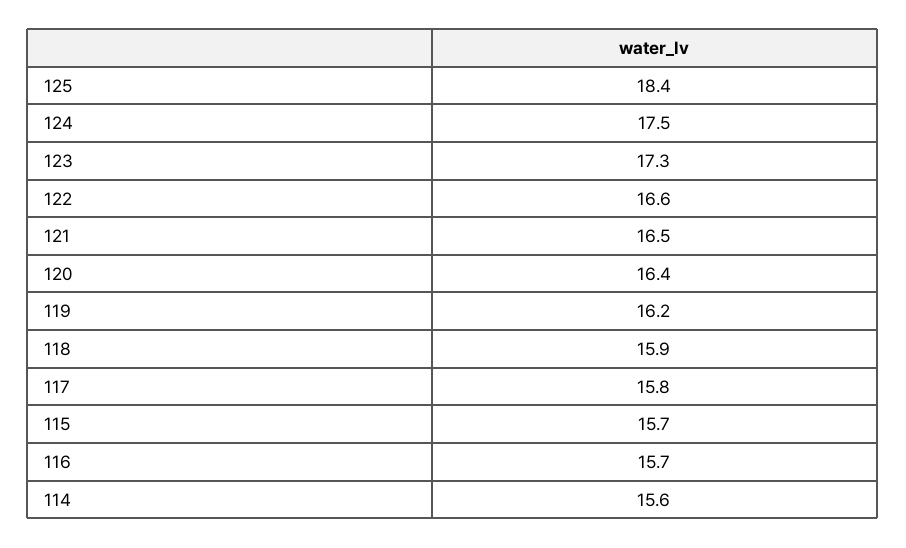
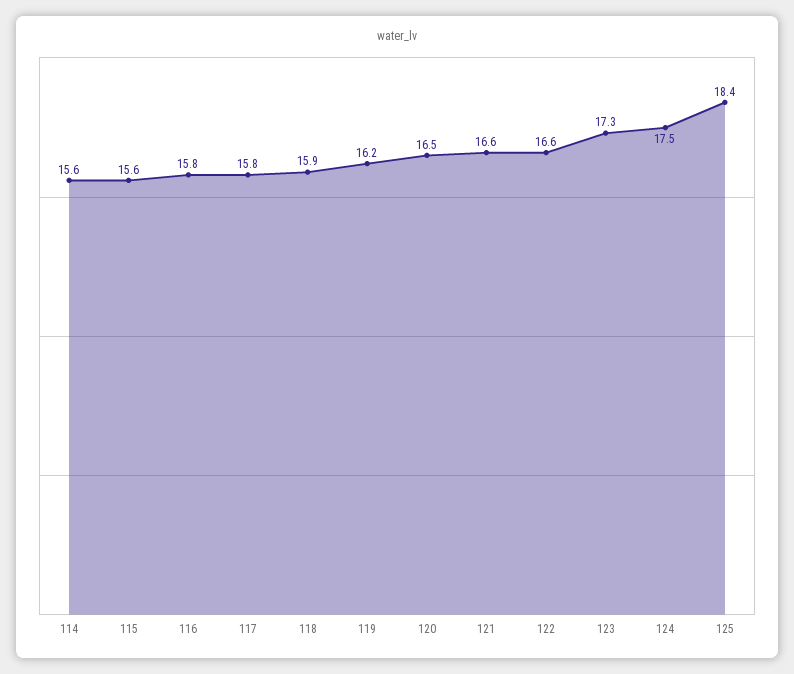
  {
    "125": 18.4,
    "124": 17.5,
    "123": 17.3,
    "122": 16.6,
-   "121": 16.5,
+   "121": 16.6,
-   "120": 16.4,
+   "120": 16.5,
    "119": 16.2,
    "118": 15.9,
    "117": 15.8,
-   "115": 15.7,
+   "115": 15.6,
-   "116": 15.7,
+   "116": 15.8,
    "114": 15.6
  }

